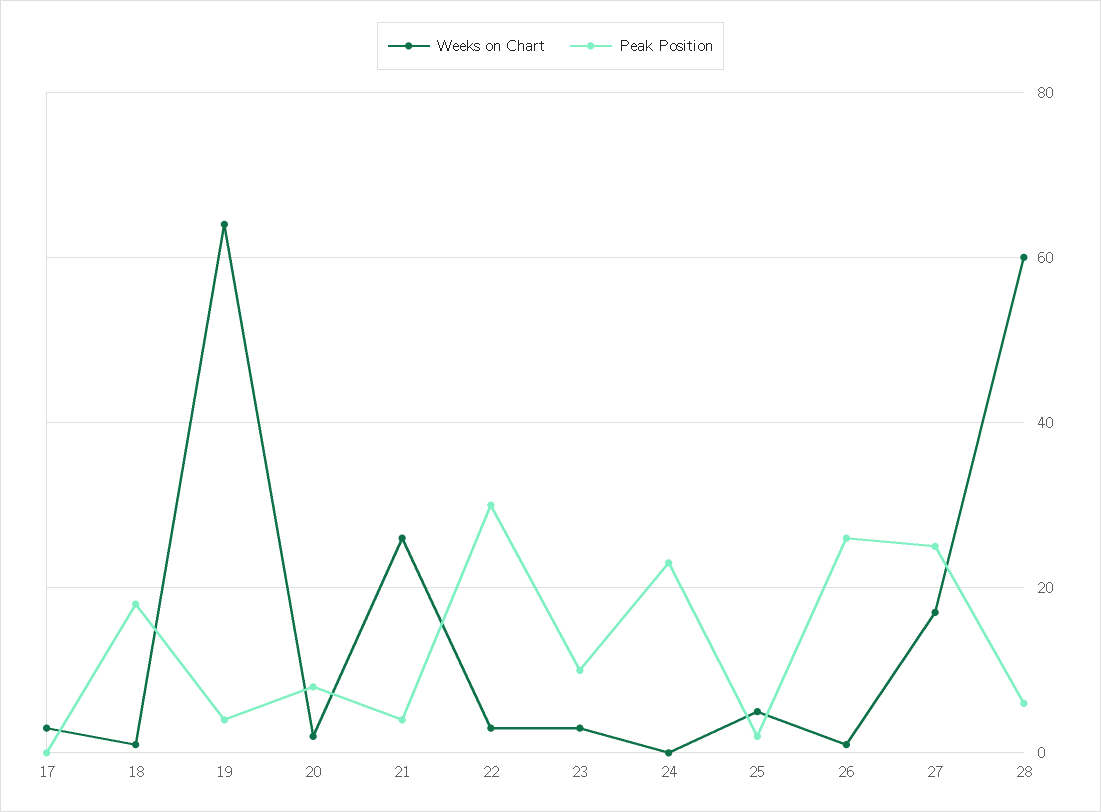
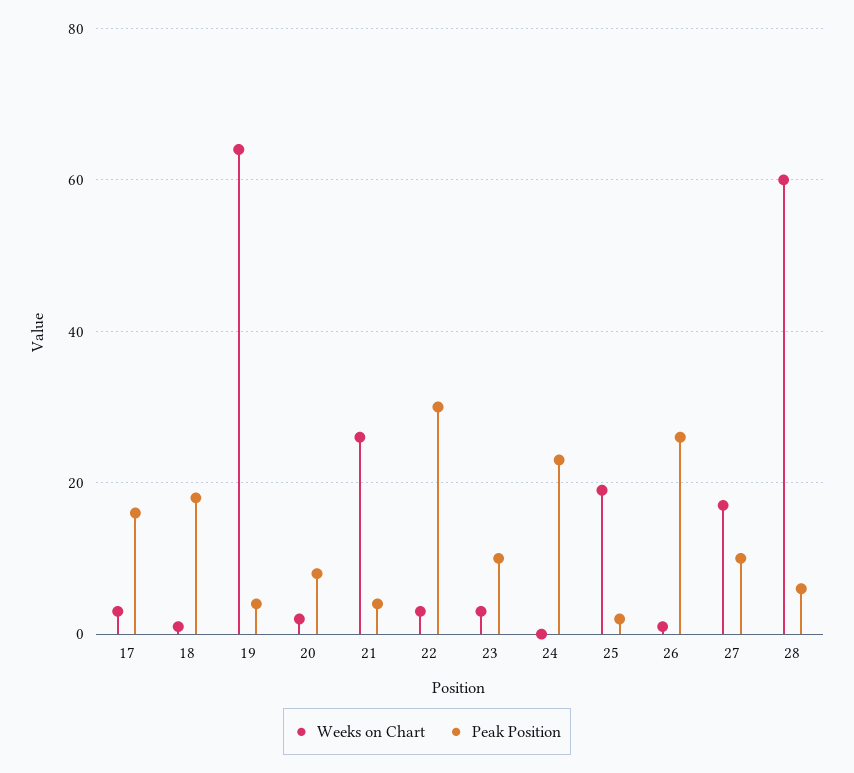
  {
    "Weeks on Chart": {
      "17": 5,
      "18": 0,
      "19": 65,
      "20": 0,
      "21": 25,
      "22": 5,
      "23": 5,
      "24": 0,
-     "25": 5,
+     "25": 20,
      "26": 0,
      "27": 15,
      "28": 60
    },
    "Peak Position": {
-     "17": 0,
+     "17": 15,
      "18": 20,
      "19": 5,
      "20": 10,
      "21": 5,
      "22": 30,
      "23": 10,
      "24": 25,
      "25": 0,
      "26": 25,
-     "27": 25,
+     "27": 10,
      "28": 5
    }
  }

